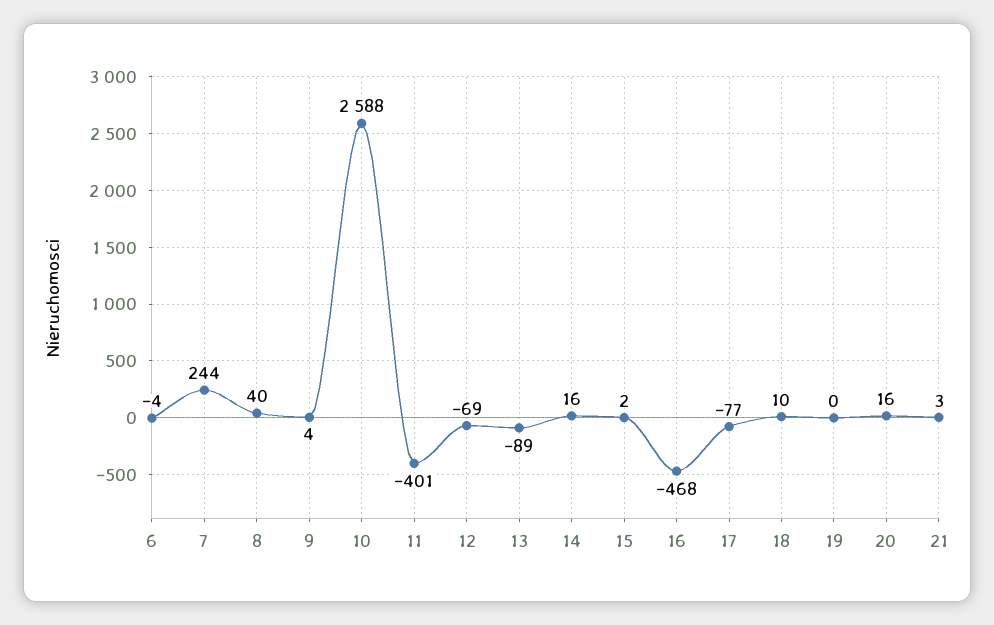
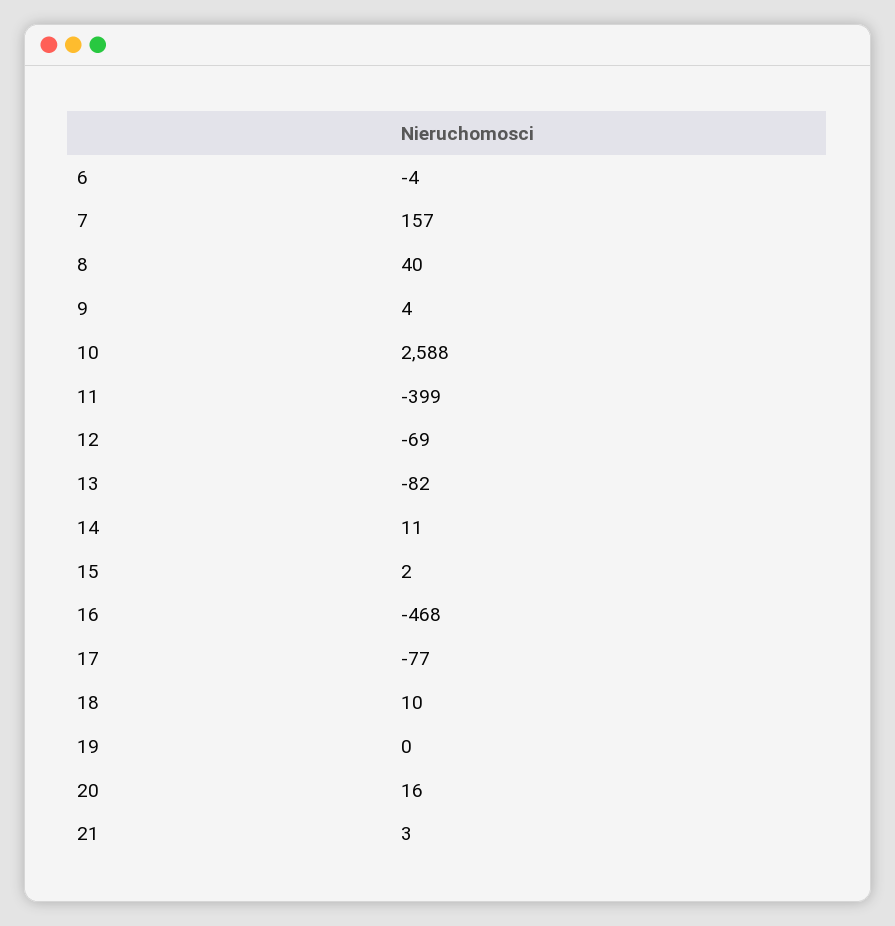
  {
    "6": -4,
-   "7": 244,
+   "7": 157,
    "8": 40,
    "9": 4,
    "10": 2588,
-   "11": -401,
+   "11": -399,
    "12": -69,
-   "13": -89,
+   "13": -82,
-   "14": 16,
+   "14": 11,
    "15": 2,
    "16": -468,
    "17": -77,
    "18": 10,
    "19": 0,
    "20": 16,
    "21": 3
  }

